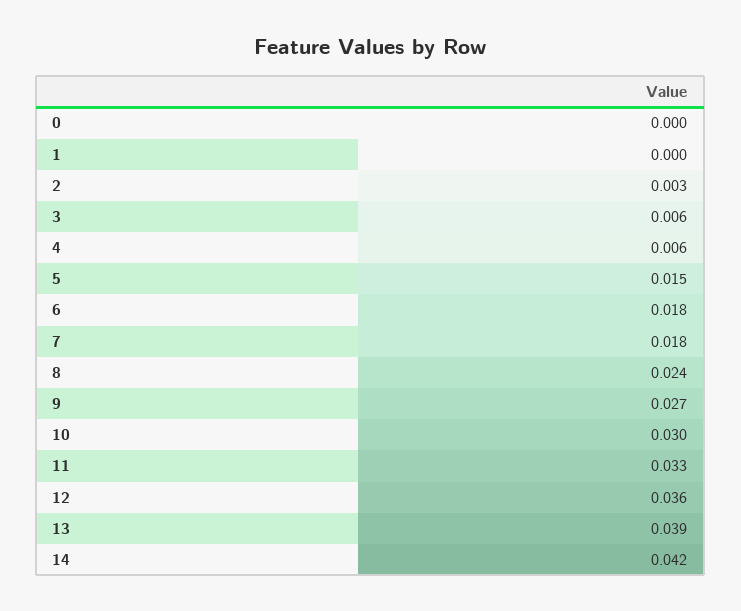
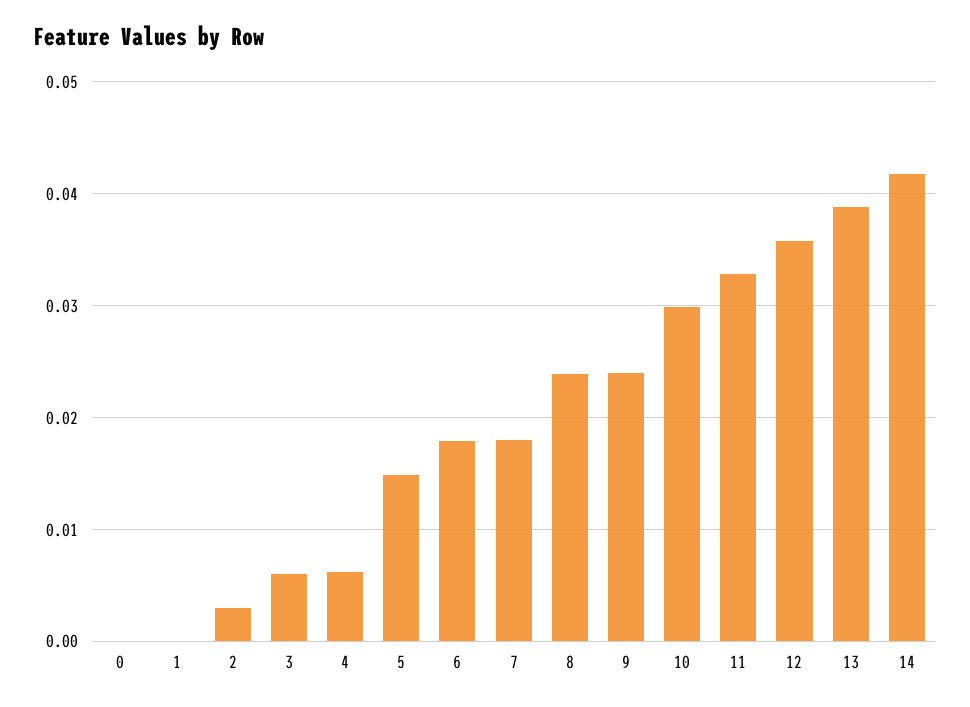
  {
    "0": 0,
    "1": 0,
    "2": 0.003,
    "3": 0.006,
    "4": 0.006,
    "5": 0.015,
    "6": 0.018,
    "7": 0.018,
    "8": 0.024,
-   "9": 0.027,
+   "9": 0.024,
    "10": 0.03,
    "11": 0.033,
    "12": 0.036,
    "13": 0.039,
    "14": 0.042
  }

